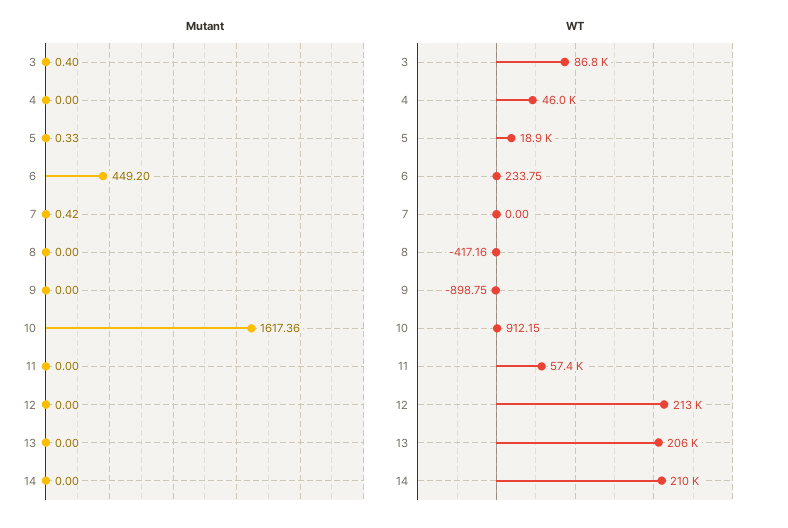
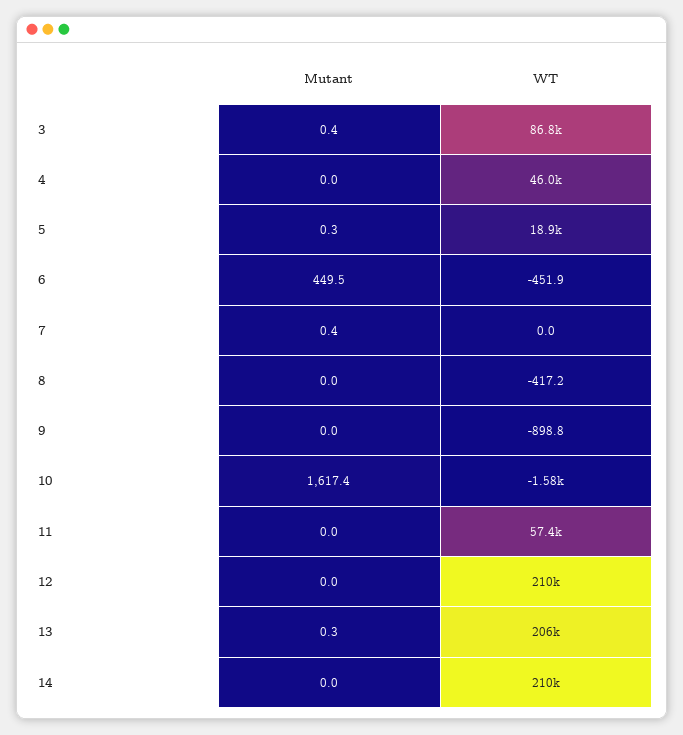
  {
    "Mutant": {
      "3": 0.4,
      "4": 0,
      "5": 0.33,
-     "6": 449.2,
+     "6": 449.5,
      "7": 0.42,
      "8": 0,
      "9": 0,
      "10": 1617.36,
      "11": 0,
      "12": 0,
-     "13": 0,
+     "13": 0.3,
      "14": 0
    },
    "WT": {
      "3": 86800,
      "4": 46000,
      "5": 18900,
-     "6": 233.75,
+     "6": -451.9,
      "7": 0,
      "8": -417.16,
      "9": -898.75,
-     "10": 912.15,
+     "10": -1580,
      "11": 57400,
-     "12": 213000,
+     "12": 210000,
      "13": 206000,
      "14": 210000
    }
  }

